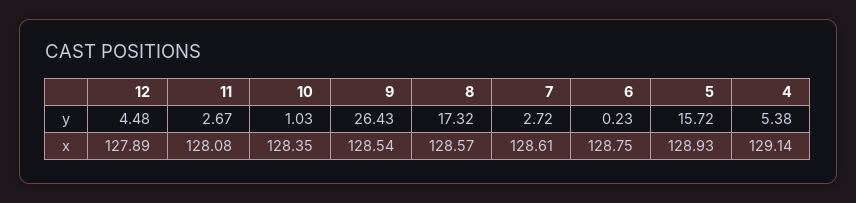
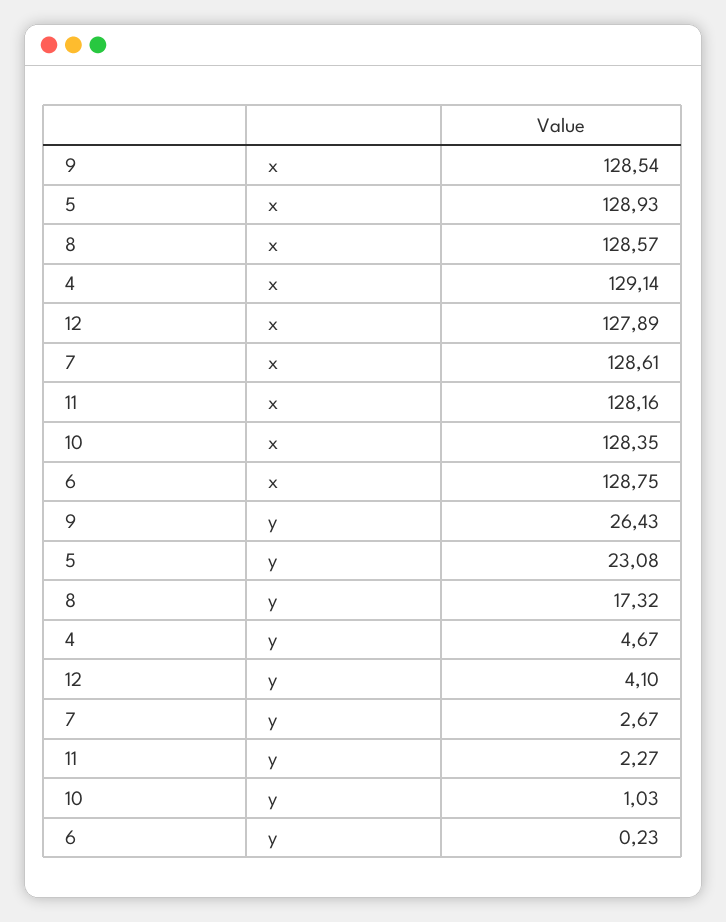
  {
    "12": {
-     "y": 4.48,
+     "y": 4.1,
      "x": 127.89
    },
    "11": {
-     "y": 2.67,
+     "y": 2.27,
-     "x": 128.08
+     "x": 128.16
    },
    "10": {
      "y": 1.03,
      "x": 128.35
    },
    "9": {
      "y": 26.43,
      "x": 128.54
    },
    "8": {
      "y": 17.32,
      "x": 128.57
    },
    "7": {
-     "y": 2.72,
+     "y": 2.67,
      "x": 128.61
    },
    "6": {
      "y": 0.23,
      "x": 128.75
    },
    "5": {
-     "y": 15.72,
+     "y": 23.08,
      "x": 128.93
    },
    "4": {
-     "y": 5.38,
+     "y": 4.67,
      "x": 129.14
    }
  }

